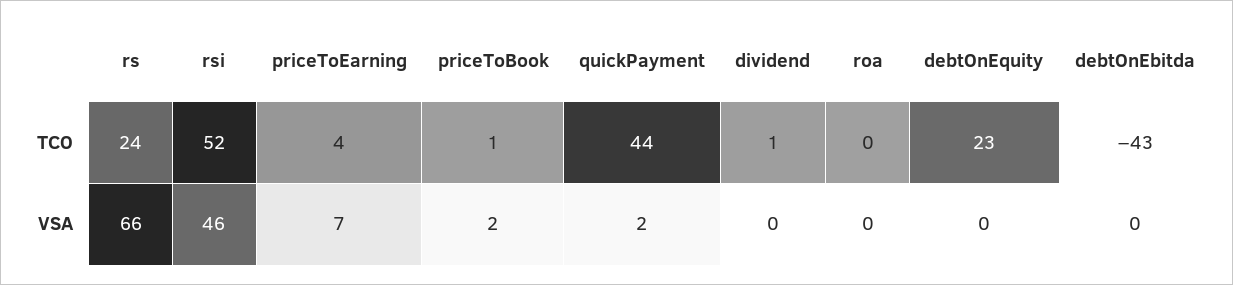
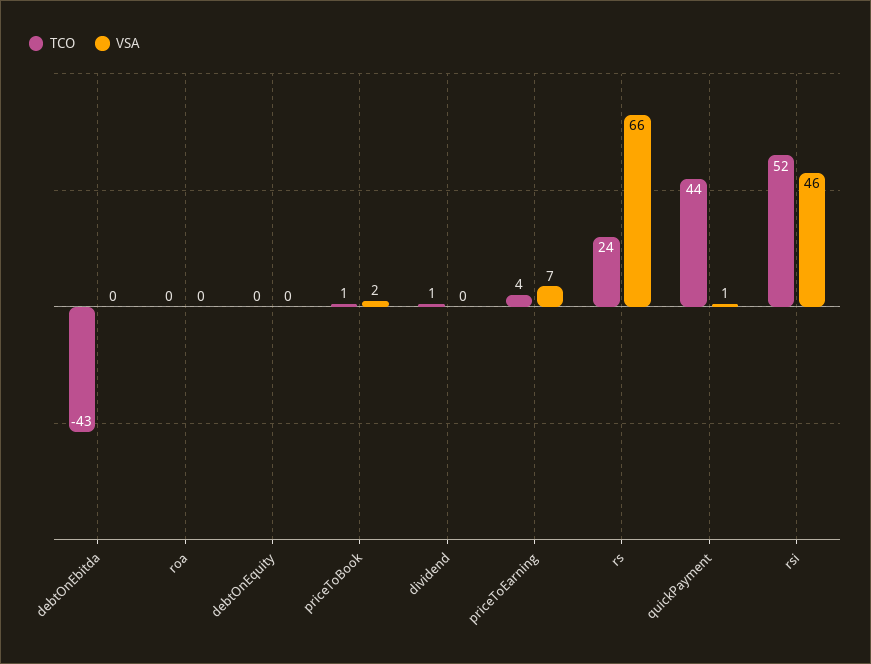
  {
    "TCO": {
      "rs": 24,
      "rsi": 52,
      "priceToEarning": 4,
      "priceToBook": 1,
      "quickPayment": 44,
      "dividend": 1,
      "roa": 0,
-     "debtOnEquity": 23,
+     "debtOnEquity": 0,
      "debtOnEbitda": -43
    },
    "VSA": {
      "rs": 66,
      "rsi": 46,
      "priceToEarning": 7,
      "priceToBook": 2,
-     "quickPayment": 2,
+     "quickPayment": 1,
      "dividend": 0,
      "roa": 0,
      "debtOnEquity": 0,
      "debtOnEbitda": 0
    }
  }

